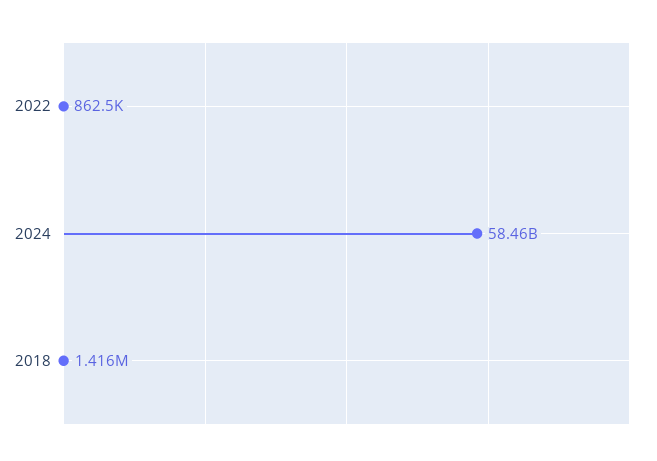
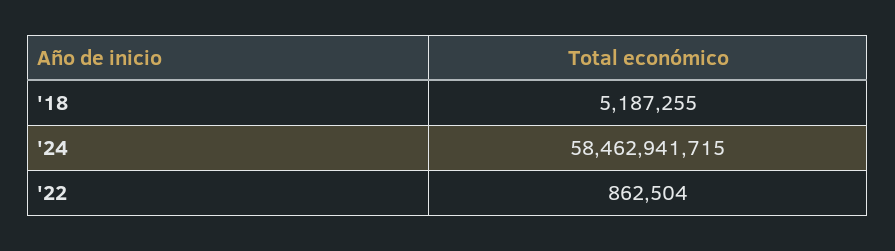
  {
    "2022": 862504,
    "2024": 58462941715,
-   "2018": 1416000
+   "2018": 5187255
  }

